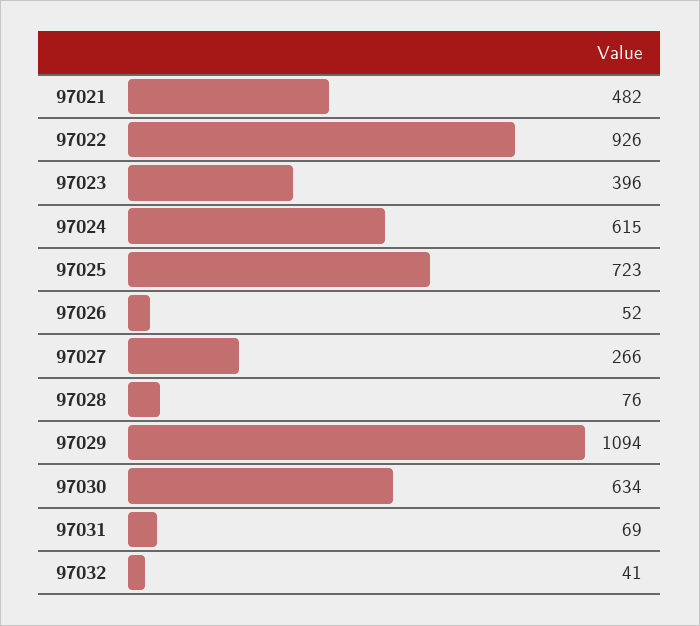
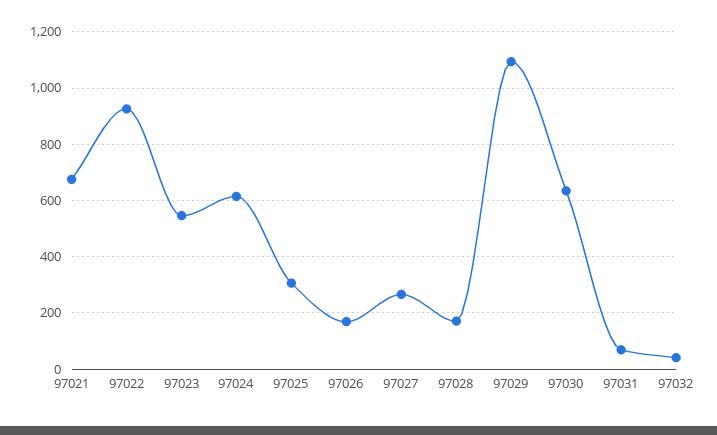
  {
-   "97021": 482,
+   "97021": 675,
    "97022": 926,
-   "97023": 396,
+   "97023": 550,
    "97024": 615,
-   "97025": 723,
+   "97025": 300,
-   "97026": 52,
+   "97026": 175,
    "97027": 266,
-   "97028": 76,
+   "97028": 175,
    "97029": 1094,
    "97030": 634,
    "97031": 69,
    "97032": 41
  }

